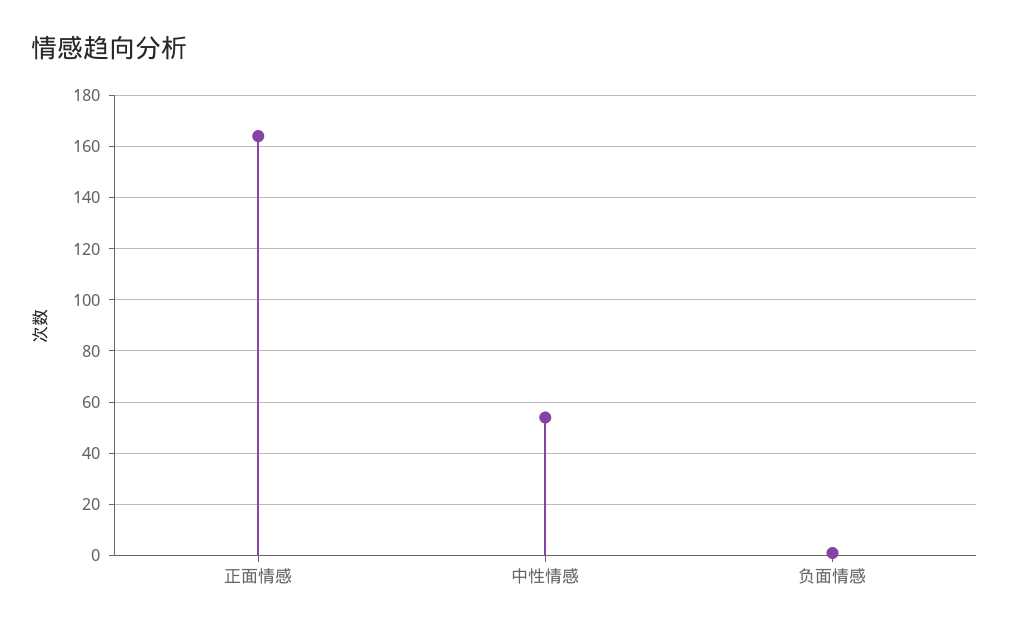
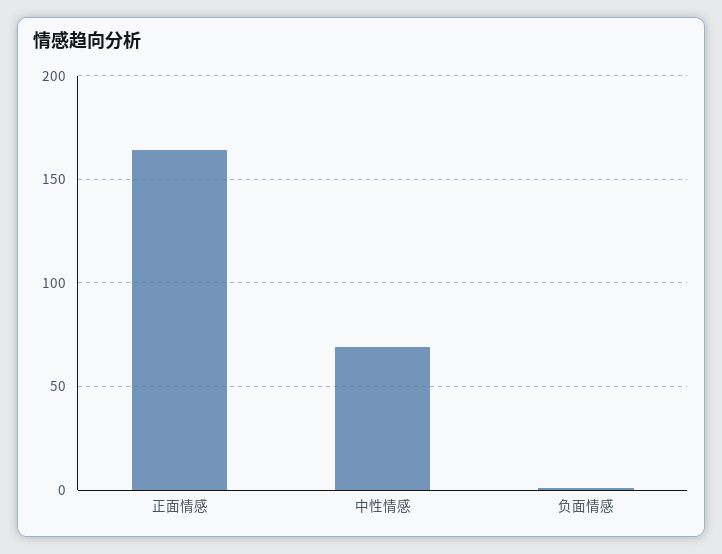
  {
    "正面情感": 165,
-   "中性情感": 55,
+   "中性情感": 70,
    "负面情感": 0
  }

